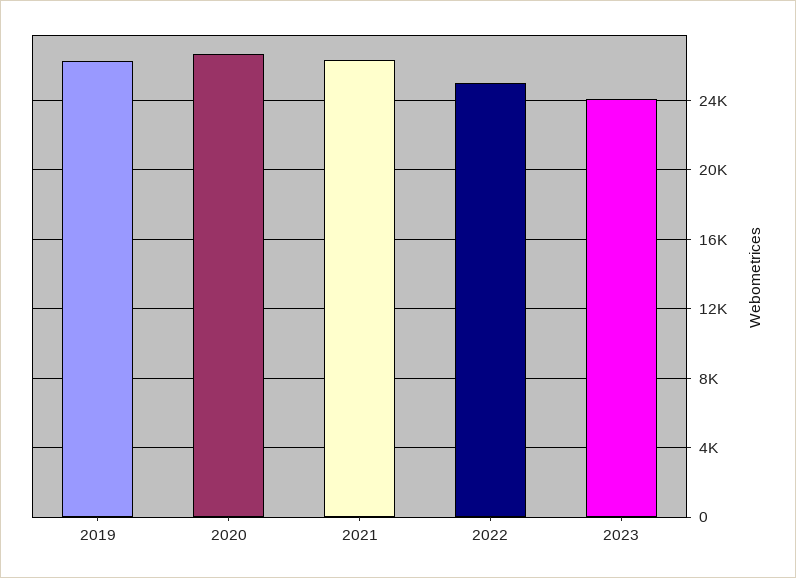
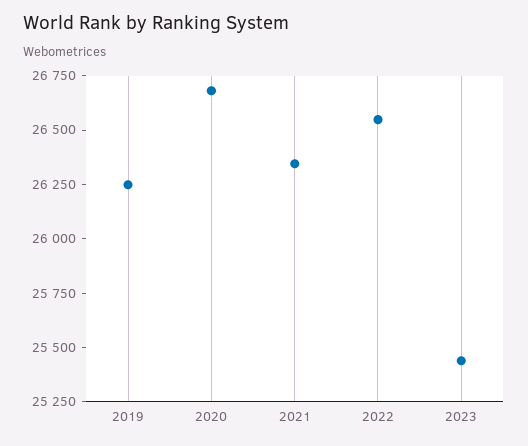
  {
    "2019": 26250,
    "2020": 26700,
    "2021": 26350,
-   "2022": 25000,
+   "2022": 26550,
-   "2023": 24000
+   "2023": 25450
  }

